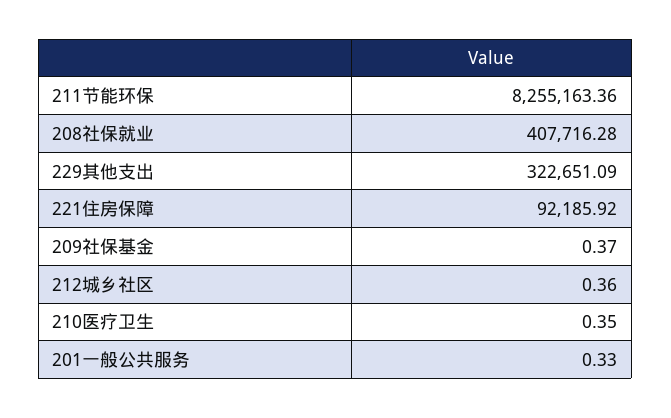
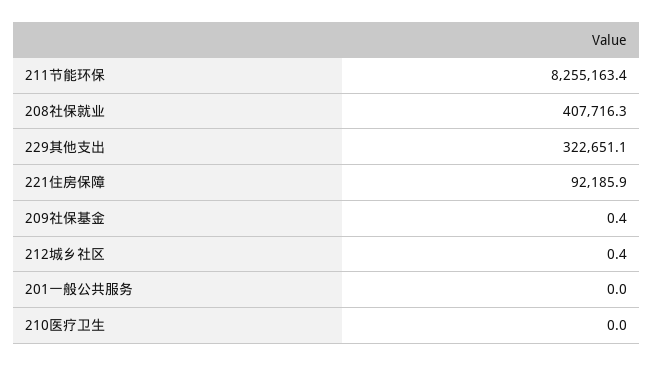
  {
    "211节能环保": 8255163.36,
    "208社保就业": 407716.28,
    "229其他支出": 322651.09,
    "221住房保障": 92185.92,
    "209社保基金": 0.37,
    "212城乡社区": 0.36,
-   "210医疗卫生": 0.35,
+   "210医疗卫生": 0,
-   "201一般公共服务": 0.33
+   "201一般公共服务": 0
  }

